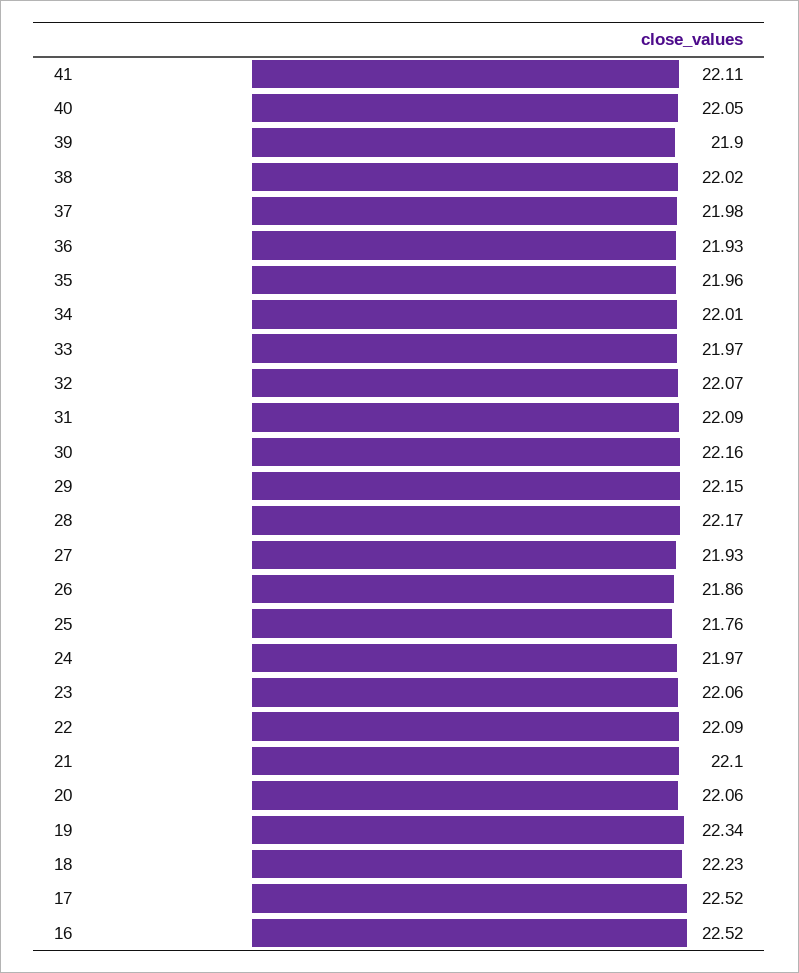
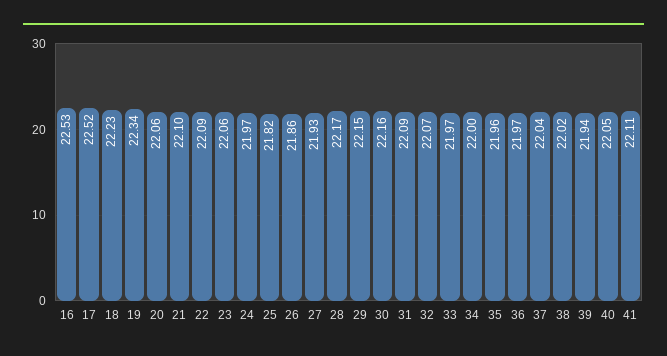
  {
    "41": 22.11,
    "40": 22.05,
-   "39": 21.9,
+   "39": 21.94,
    "38": 22.02,
-   "37": 21.98,
+   "37": 22.04,
-   "36": 21.93,
+   "36": 21.97,
    "35": 21.96,
-   "34": 22.01,
+   "34": 22,
    "33": 21.97,
    "32": 22.07,
    "31": 22.09,
    "30": 22.16,
    "29": 22.15,
    "28": 22.17,
    "27": 21.93,
    "26": 21.86,
-   "25": 21.76,
+   "25": 21.82,
    "24": 21.97,
    "23": 22.06,
    "22": 22.09,
    "21": 22.1,
    "20": 22.06,
    "19": 22.34,
    "18": 22.23,
    "17": 22.52,
-   "16": 22.52
+   "16": 22.53
  }

